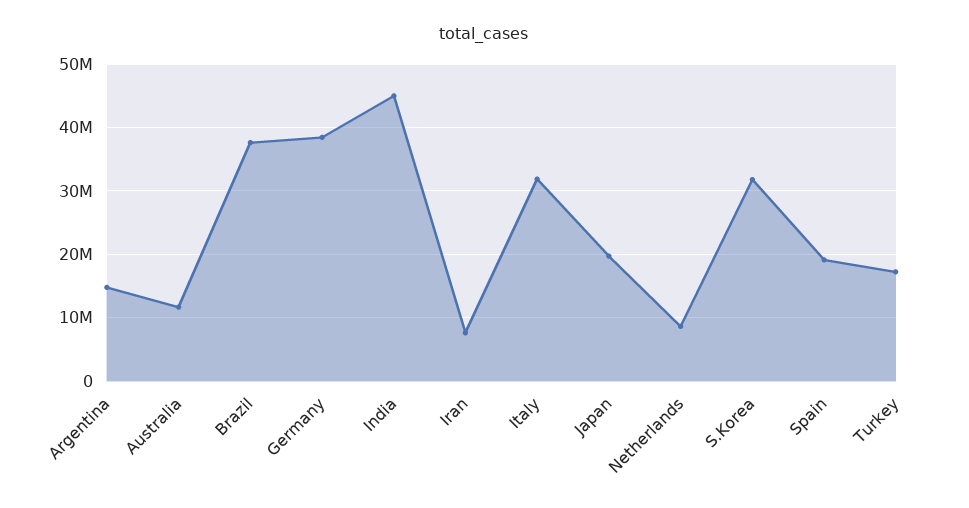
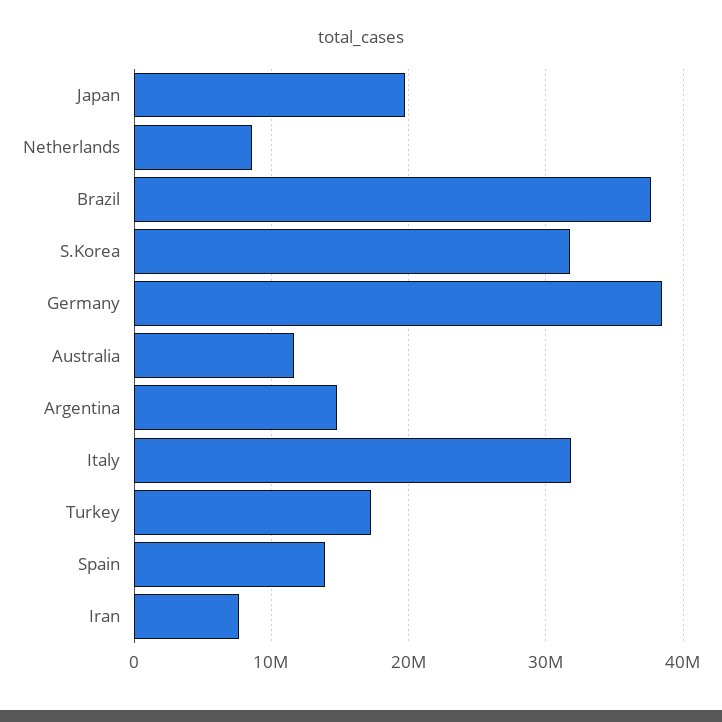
  {
    "Argentina": 15000000,
    "Australia": 12000000,
    "Brazil": 38000000,
    "Germany": 38000000,
-   "India": 45000000,
    "Iran": 8000000,
    "Italy": 32000000,
    "Japan": 20000000,
    "Netherlands": 9000000,
    "S.Korea": 32000000,
-   "Spain": 19000000,
+   "Spain": 14000000,
    "Turkey": 17000000
  }

